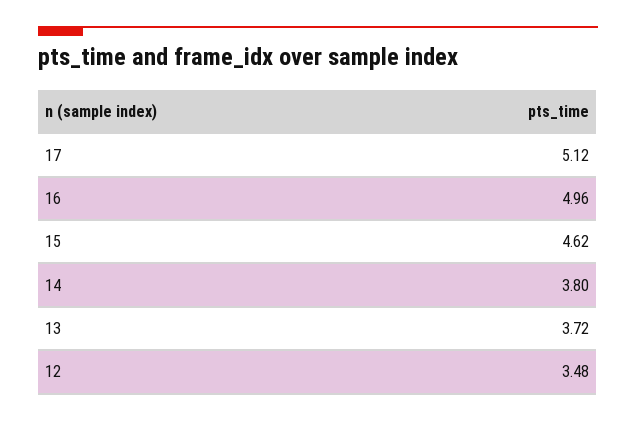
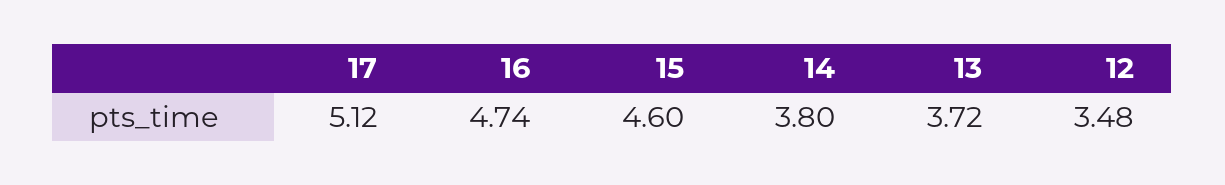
  {
    "17": 5.12,
-   "16": 4.96,
+   "16": 4.74,
-   "15": 4.62,
+   "15": 4.6,
    "14": 3.8,
    "13": 3.72,
    "12": 3.48
  }

